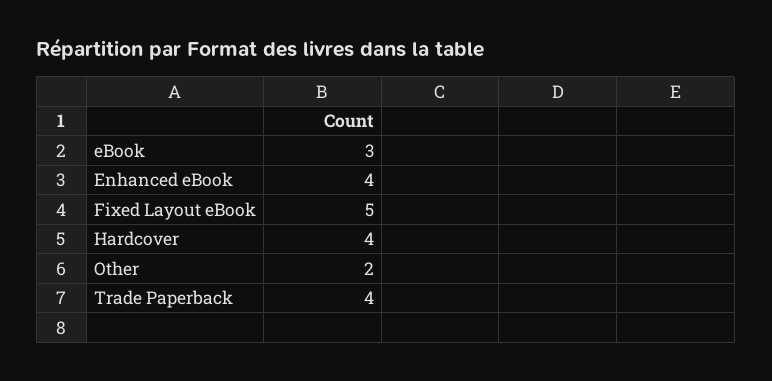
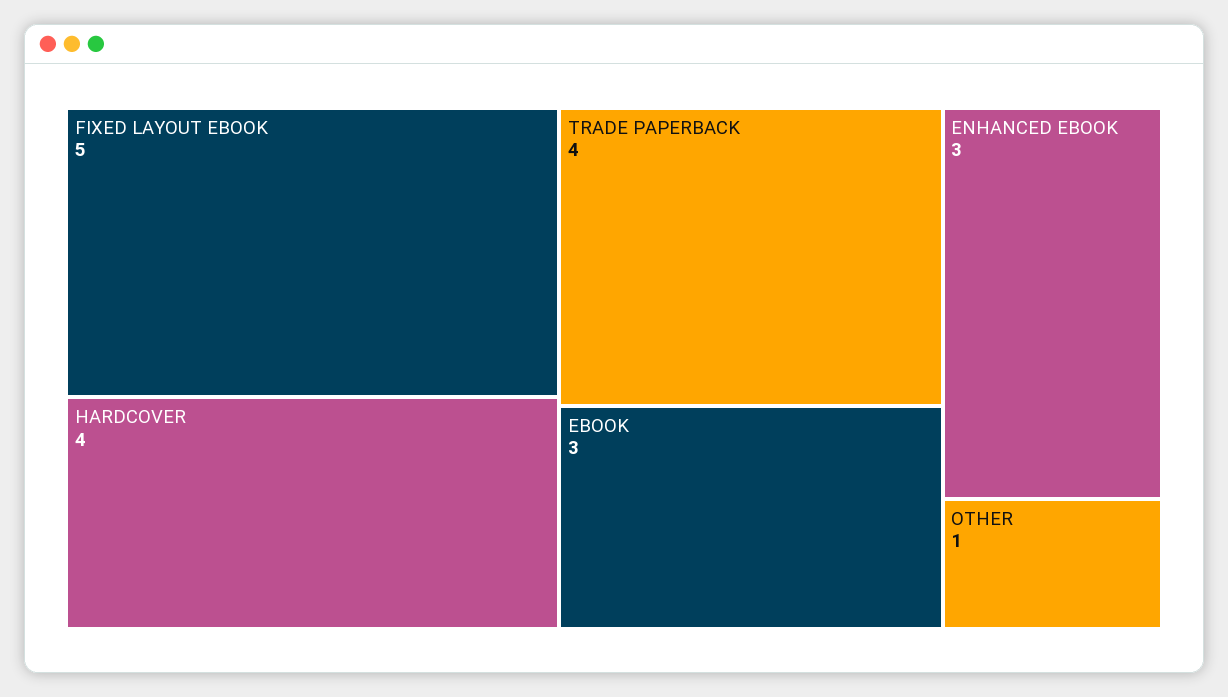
  {
    "eBook": 3,
-   "Enhanced eBook": 4,
+   "Enhanced eBook": 3,
    "Fixed Layout eBook": 5,
    "Hardcover": 4,
-   "Other": 2,
+   "Other": 1,
    "Trade Paperback": 4
  }

